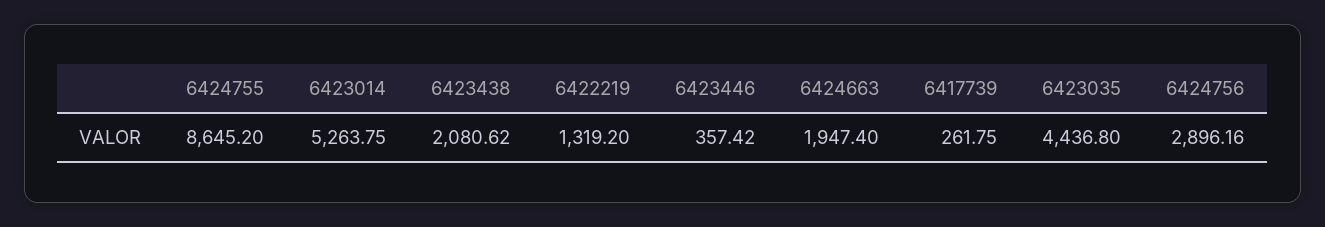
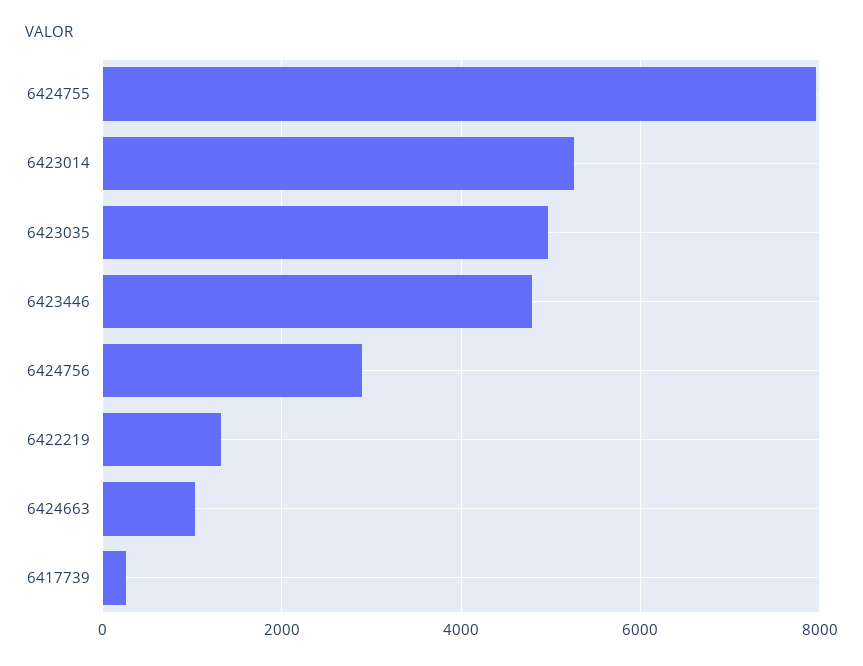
  {
-   "6424755": 8645.2,
+   "6424755": 8000,
    "6423014": 5263.75,
-   "6423438": 2080.62,
    "6422219": 1319.2,
-   "6423446": 357.42,
+   "6423446": 4800,
-   "6424663": 1947.4,
+   "6424663": 1000,
    "6417739": 261.75,
-   "6423035": 4436.8,
+   "6423035": 5000,
    "6424756": 2896.16
  }

